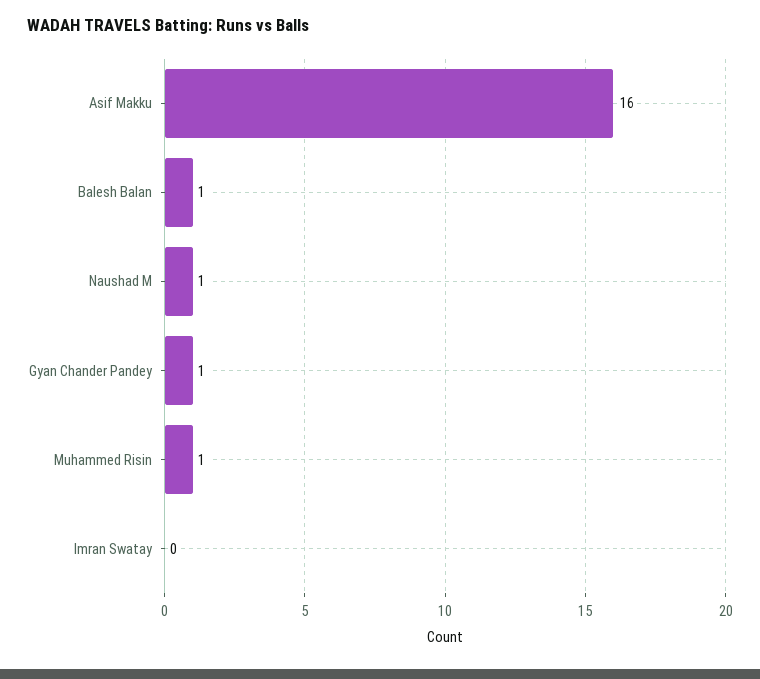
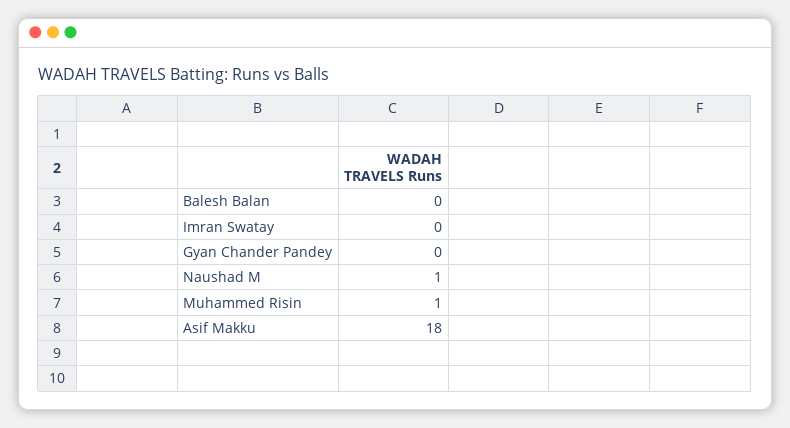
  {
-   "Asif Makku": 16,
+   "Asif Makku": 18,
-   "Balesh Balan": 1,
+   "Balesh Balan": 0,
    "Naushad M": 1,
-   "Gyan Chander Pandey": 1,
+   "Gyan Chander Pandey": 0,
    "Muhammed Risin": 1,
    "Imran Swatay": 0
  }

